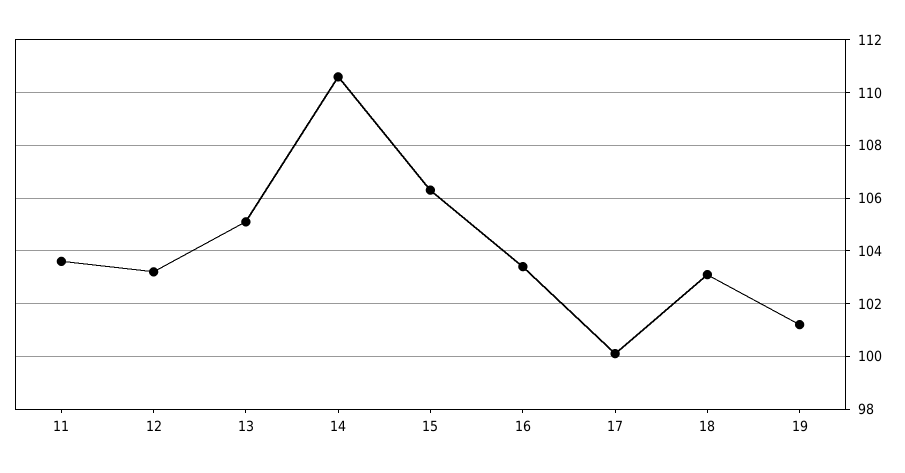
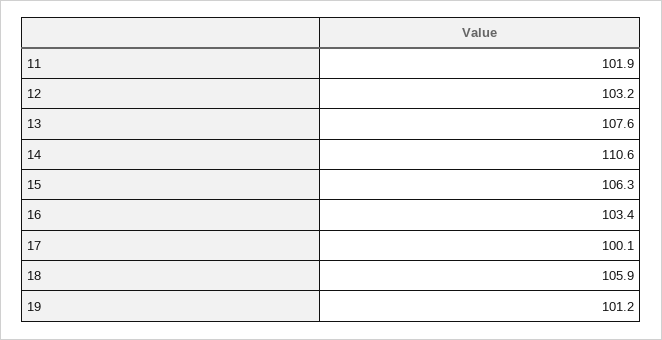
  {
-   "11": 103.5,
+   "11": 101.9,
    "12": 103.2,
-   "13": 105,
+   "13": 107.6,
    "14": 110.6,
    "15": 106.3,
    "16": 103.4,
    "17": 100.1,
-   "18": 103,
+   "18": 105.9,
    "19": 101.2
  }

